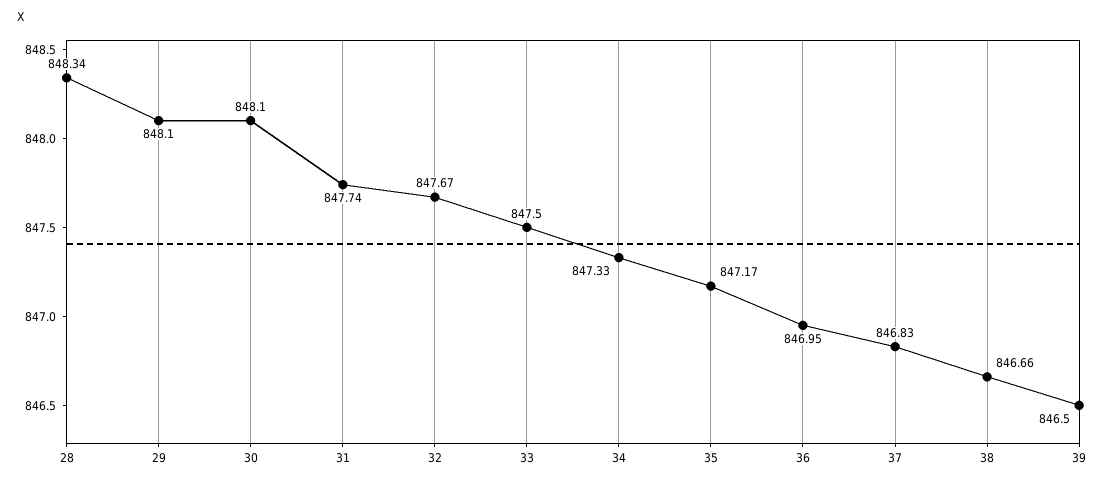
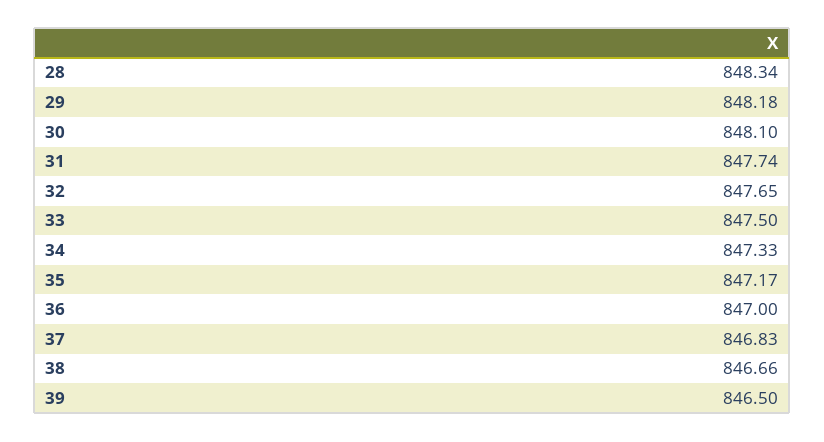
  {
    "28": 848.34,
-   "29": 848.1,
+   "29": 848.18,
    "30": 848.1,
    "31": 847.74,
-   "32": 847.67,
+   "32": 847.65,
    "33": 847.5,
    "34": 847.33,
    "35": 847.17,
-   "36": 846.95,
+   "36": 847,
    "37": 846.83,
    "38": 846.66,
    "39": 846.5
  }

